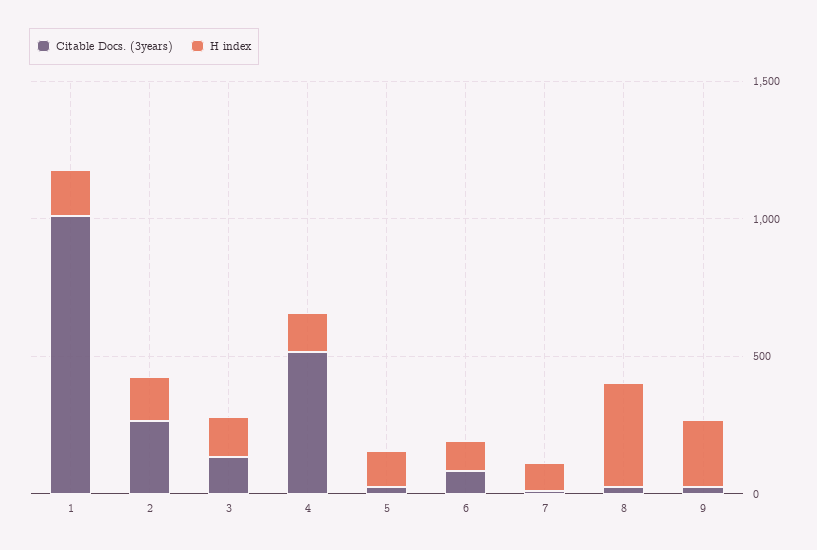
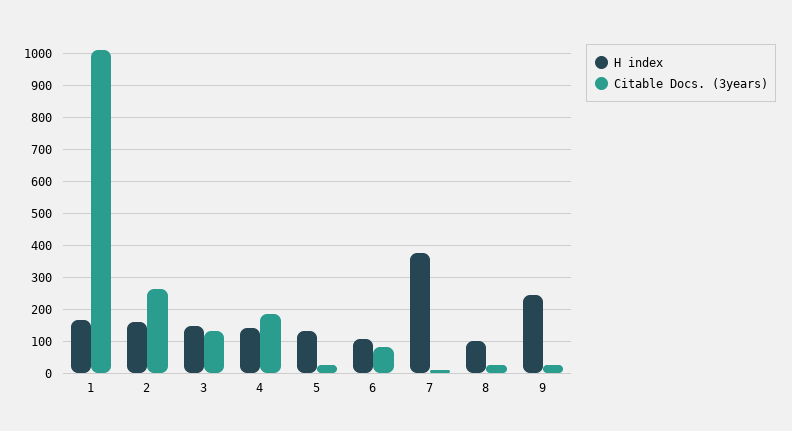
  {
    "Citable Docs. (3years)": {
      "1": 1020,
      "2": 260,
      "3": 140,
-     "4": 500,
+     "4": 180,
      "5": 20,
      "6": 80,
      "7": 20,
      "8": 20,
      "9": 20
    },
    "H index": {
      "1": 160,
      "2": 160,
      "3": 140,
      "4": 140,
      "5": 140,
      "6": 100,
-     "7": 100,
+     "7": 380,
-     "8": 400,
+     "8": 100,
      "9": 240
    }
  }

